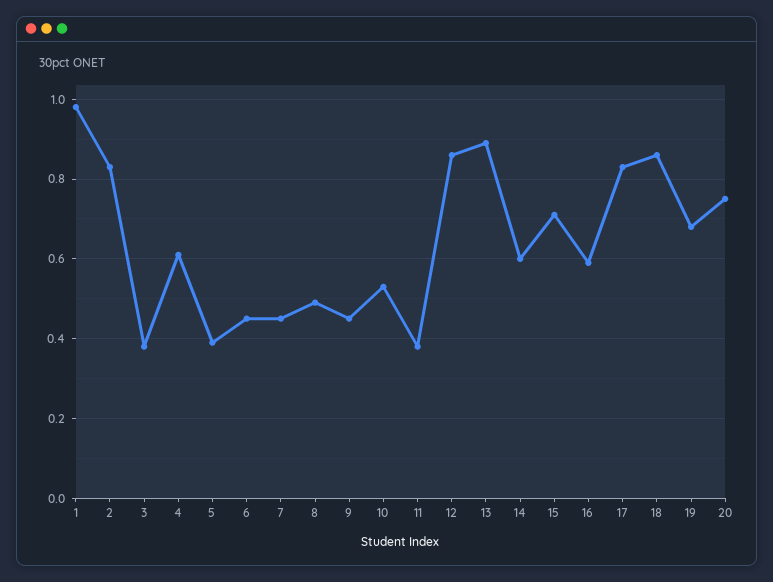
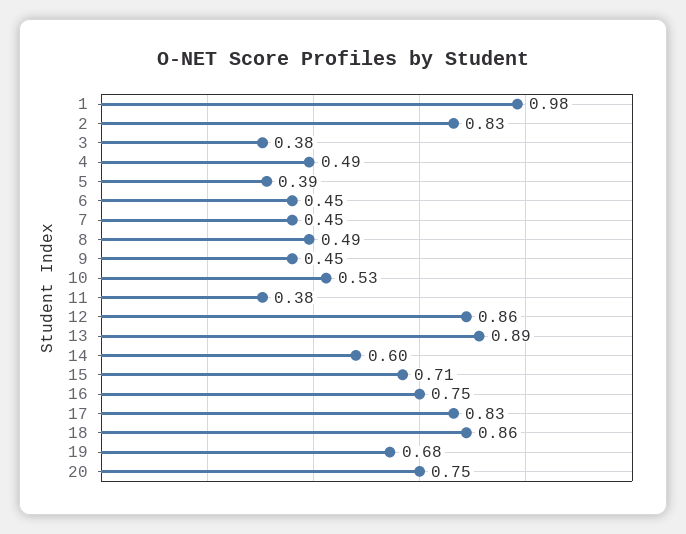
  {
    "1": 0.98,
    "2": 0.83,
    "3": 0.38,
-   "4": 0.6,
+   "4": 0.49,
    "5": 0.39,
    "6": 0.45,
    "7": 0.45,
    "8": 0.49,
    "9": 0.45,
    "10": 0.53,
    "11": 0.38,
    "12": 0.86,
    "13": 0.89,
    "14": 0.6,
    "15": 0.71,
-   "16": 0.6,
+   "16": 0.75,
    "17": 0.83,
    "18": 0.86,
    "19": 0.68,
    "20": 0.75
  }

